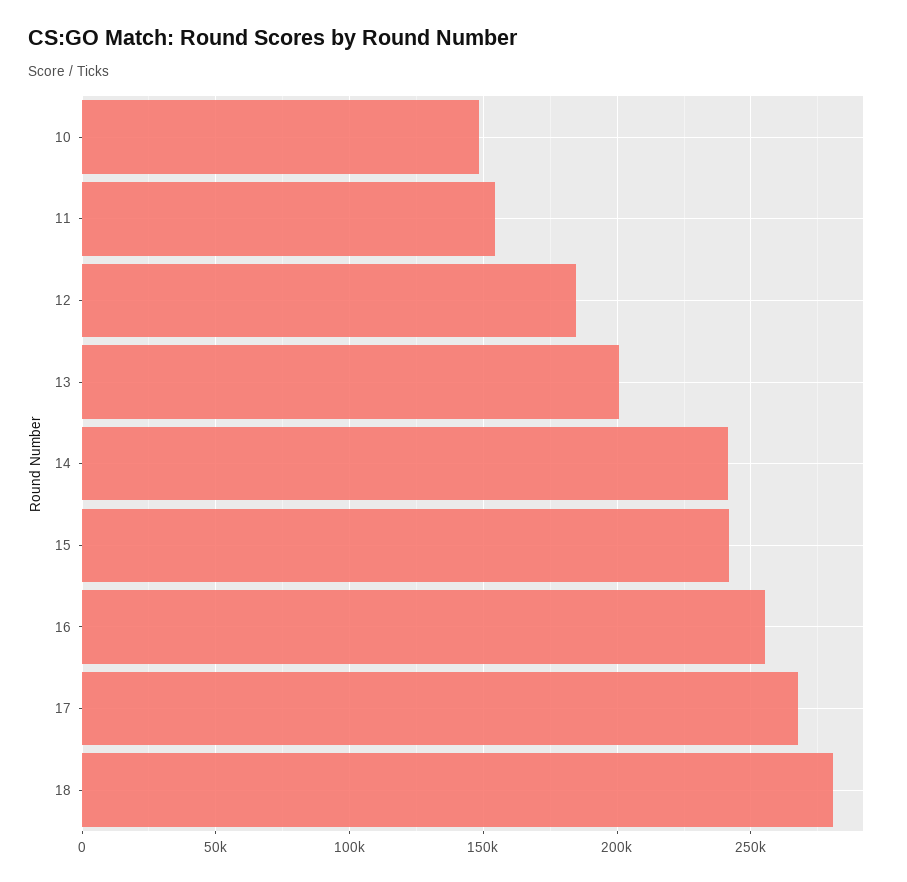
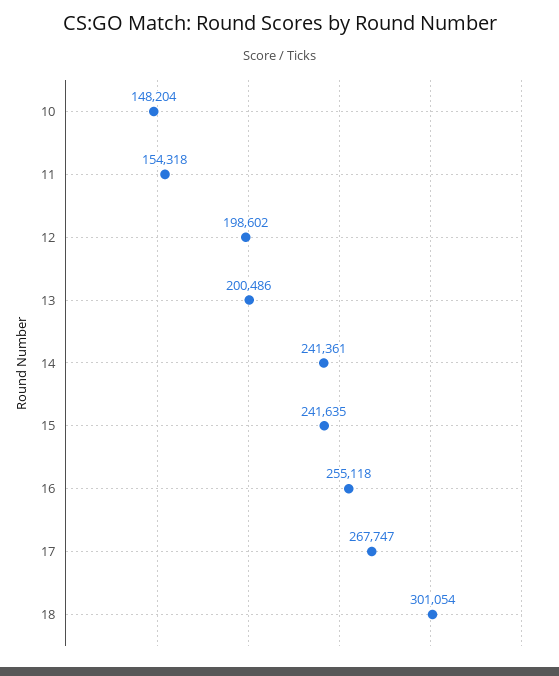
  {
    "10": 148204,
    "11": 154318,
-   "12": 185000,
+   "12": 198602,
    "13": 200486,
    "14": 241361,
    "15": 241635,
    "16": 255118,
    "17": 267747,
-   "18": 280000
+   "18": 301054
  }

